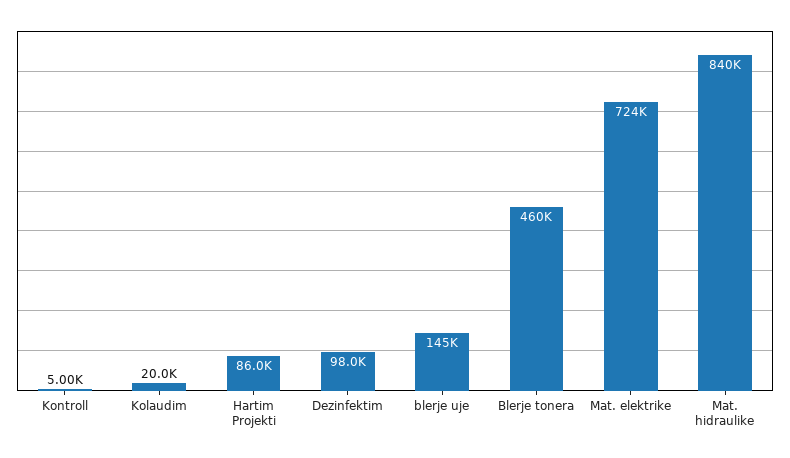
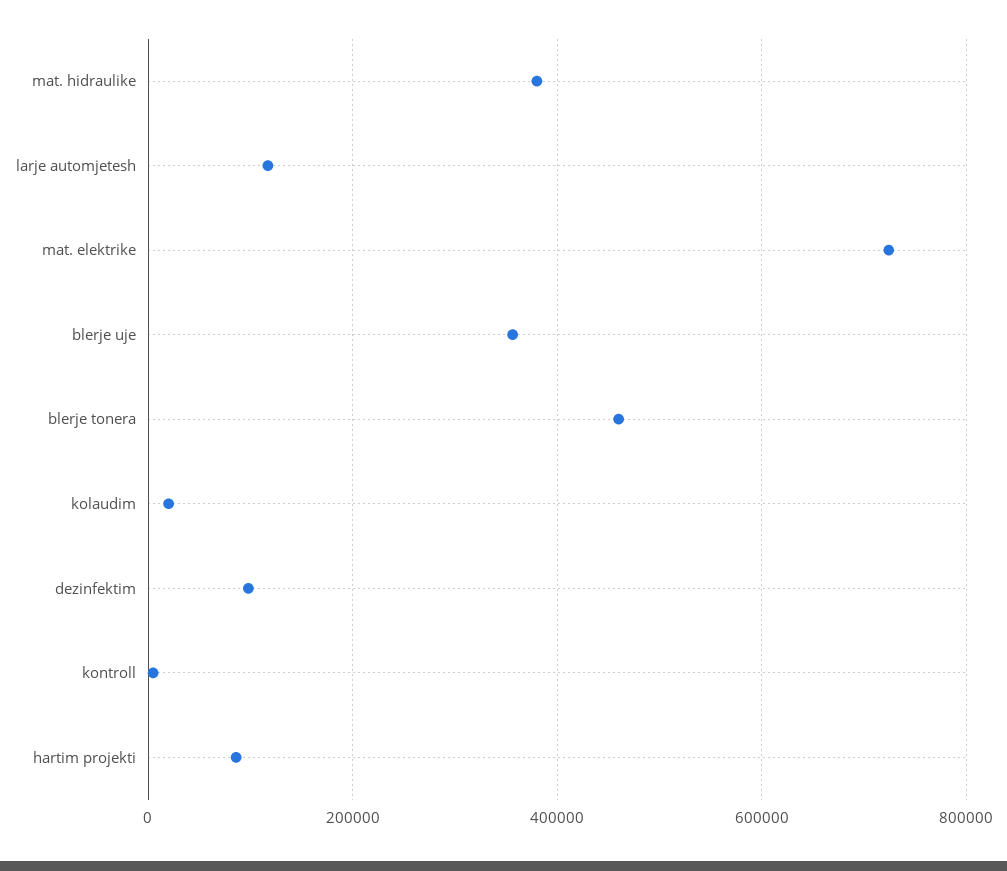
  {
    "Kontroll": 5000,
    "Kolaudim": 20000,
    "Hartim Projekti": 86000,
    "Dezinfektim": 98000,
-   "blerje uje": 145000,
+   "blerje uje": 360000,
    "Blerje tonera": 460000,
    "Mat. elektrike": 724000,
-   "Mat. hidraulike": 840000
+   "Mat. hidraulike": 380000,
+   "larje automjetesh": 120000
  }

